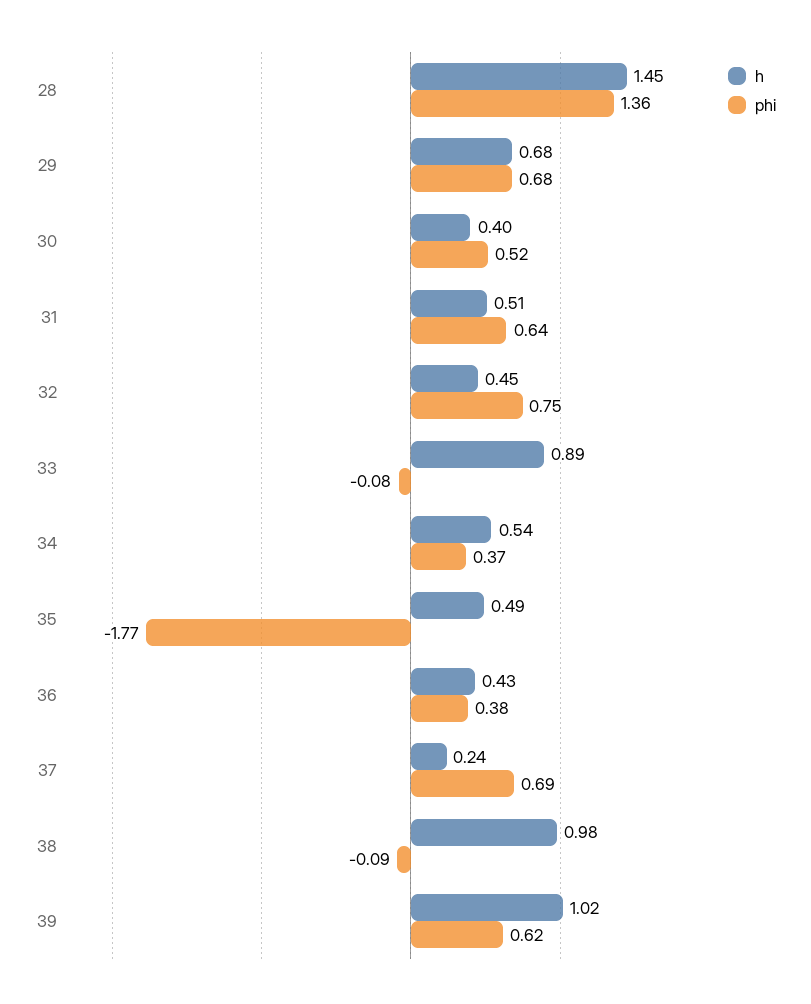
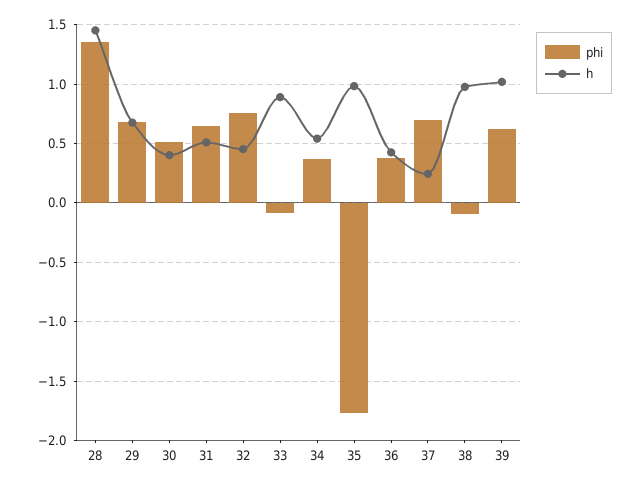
  {
    "h": {
      "28": 1.45,
      "29": 0.68,
      "30": 0.4,
      "31": 0.51,
      "32": 0.45,
      "33": 0.89,
      "34": 0.54,
-     "35": 0.49,
+     "35": 1,
      "36": 0.43,
      "37": 0.24,
      "38": 0.98,
      "39": 1.02
    },
    "phi": {
      "28": 1.36,
      "29": 0.68,
      "30": 0.52,
      "31": 0.64,
      "32": 0.75,
      "33": -0.08,
      "34": 0.37,
      "35": -1.77,
      "36": 0.38,
      "37": 0.69,
      "38": -0.09,
      "39": 0.62
    }
  }

